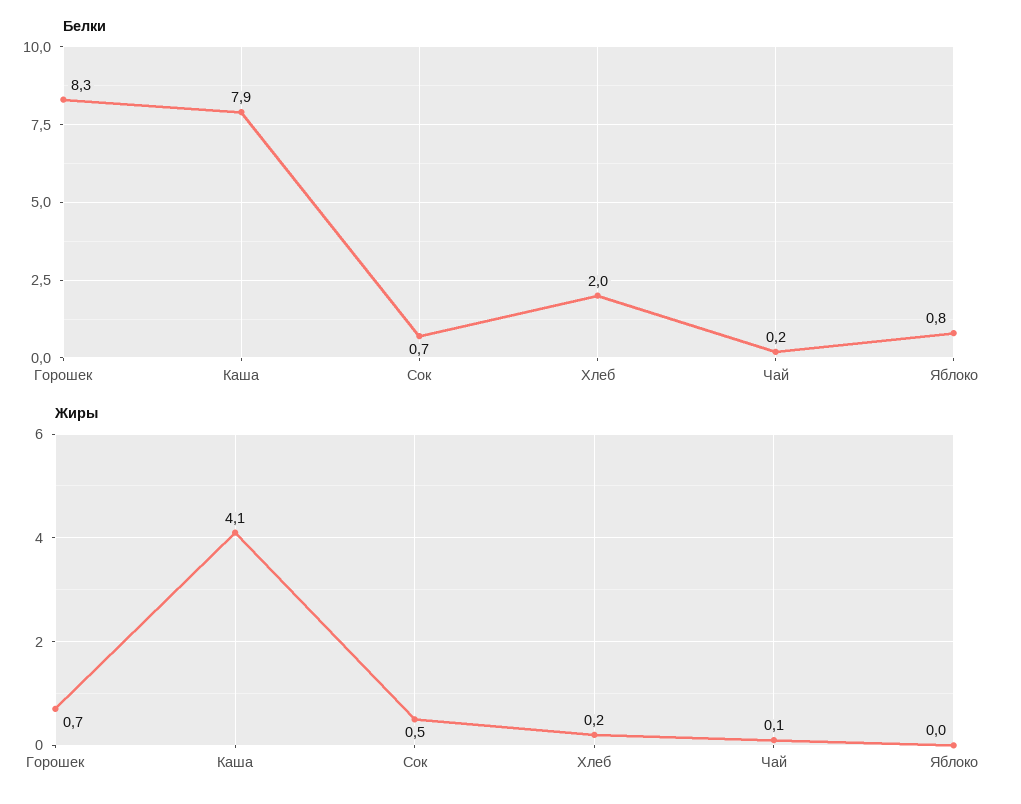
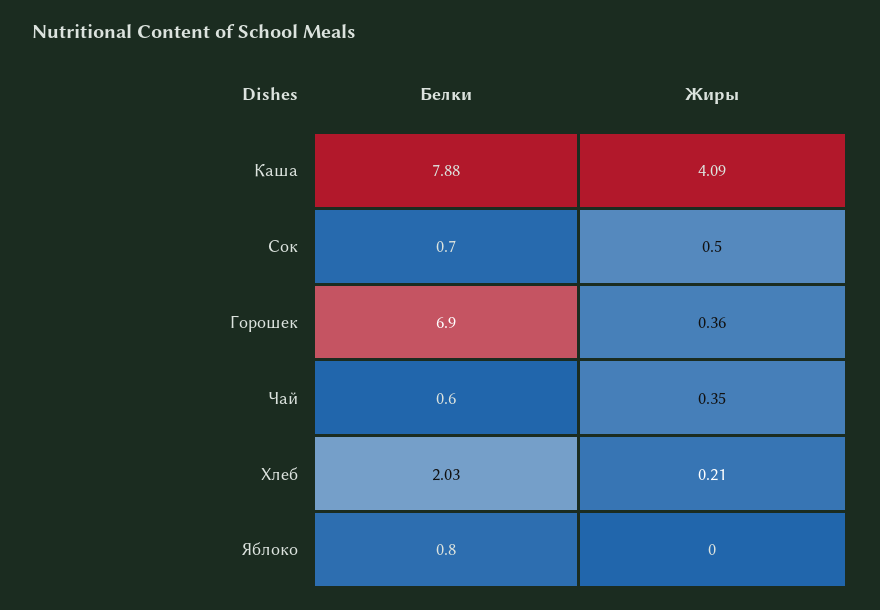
  {
    "Белки": {
-     "Горошек": 8.3,
+     "Горошек": 6.9,
      "Каша": 7.88,
      "Сок": 0.7,
      "Хлеб": 2.03,
-     "Чай": 0.2,
+     "Чай": 0.6,
      "Яблоко": 0.8
    },
    "Жиры": {
-     "Горошек": 0.7,
+     "Горошек": 0.36,
      "Каша": 4.09,
      "Сок": 0.5,
      "Хлеб": 0.21,
-     "Чай": 0.1,
+     "Чай": 0.35,
      "Яблоко": 0
    }
  }

